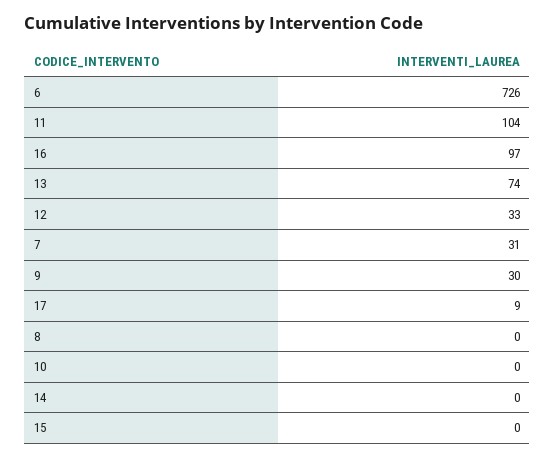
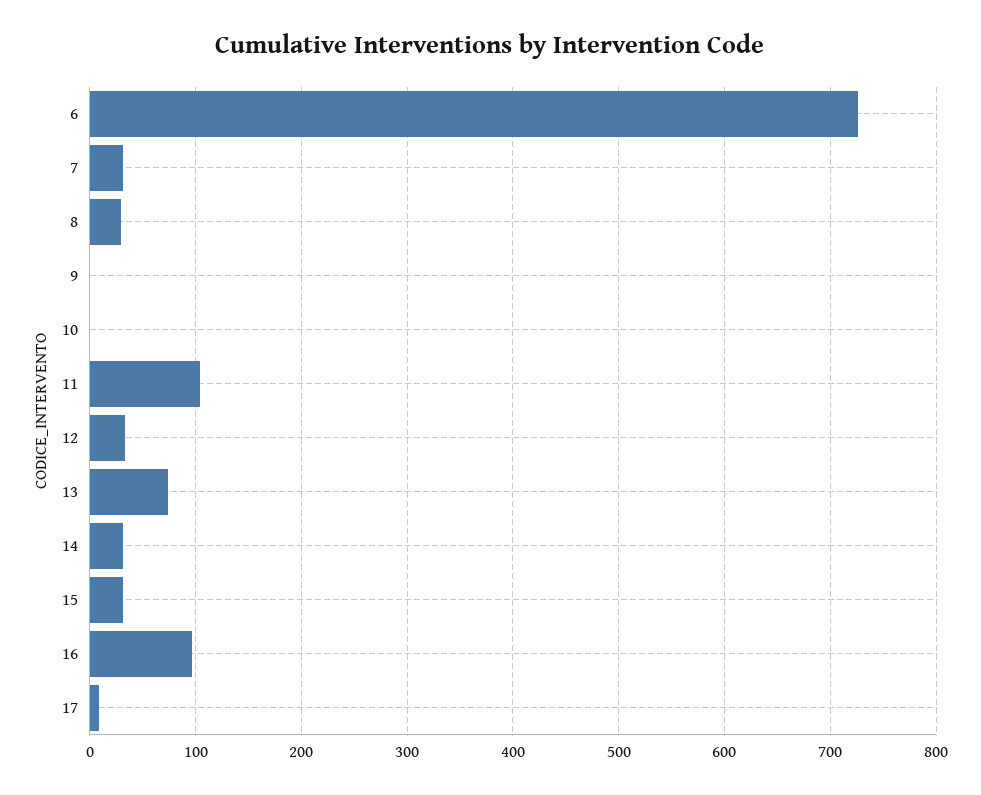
  {
    "6": 726,
    "11": 104,
    "16": 97,
    "13": 74,
    "12": 33,
    "7": 31,
-   "9": 30,
+   "9": 0,
    "17": 9,
-   "8": 0,
+   "8": 30,
    "10": 0,
-   "14": 0,
+   "14": 30,
-   "15": 0
+   "15": 30
  }

